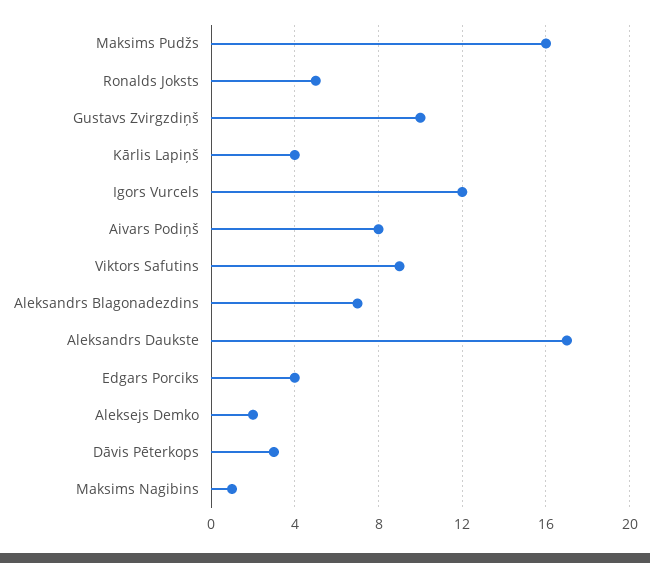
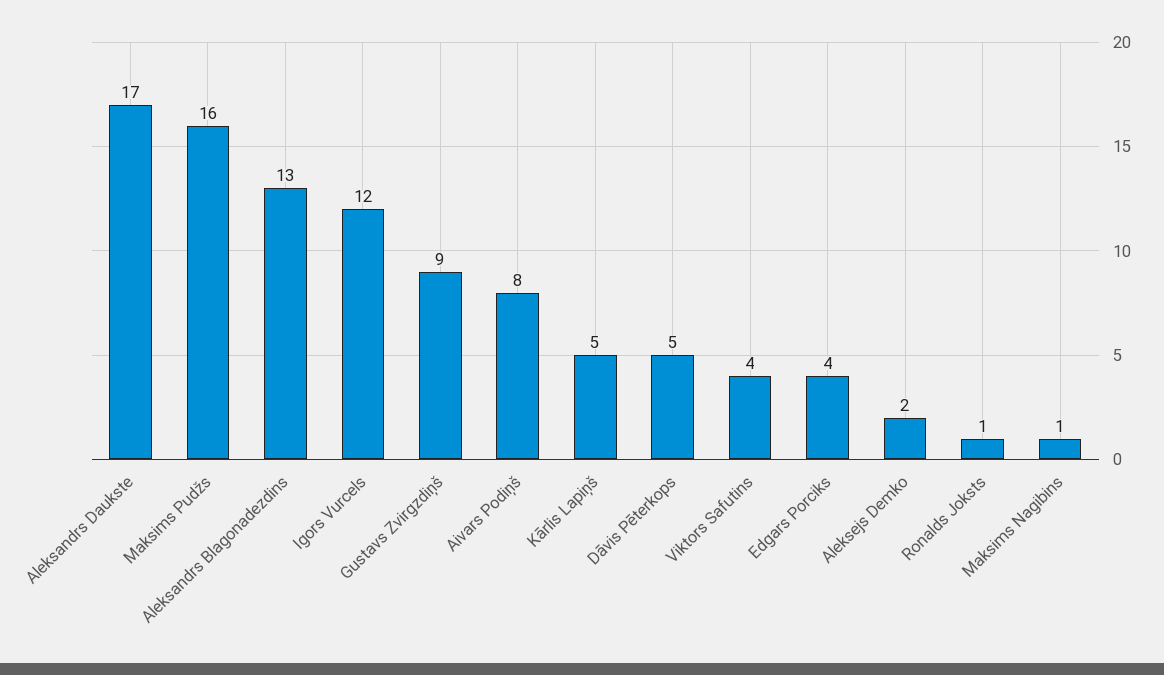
  {
    "Maksims Pudžs": 16,
-   "Ronalds Joksts": 5,
+   "Ronalds Joksts": 1,
-   "Gustavs Zvirgzdiņš": 10,
+   "Gustavs Zvirgzdiņš": 9,
-   "Kārlis Lapiņš": 4,
+   "Kārlis Lapiņš": 5,
    "Igors Vurcels": 12,
    "Aivars Podiņš": 8,
-   "Viktors Safutins": 9,
+   "Viktors Safutins": 4,
-   "Aleksandrs Blagonadezdins": 7,
+   "Aleksandrs Blagonadezdins": 13,
    "Aleksandrs Daukste": 17,
    "Edgars Porciks": 4,
    "Aleksejs Demko": 2,
-   "Dāvis Pēterkops": 3,
+   "Dāvis Pēterkops": 5,
    "Maksims Nagibins": 1
  }

